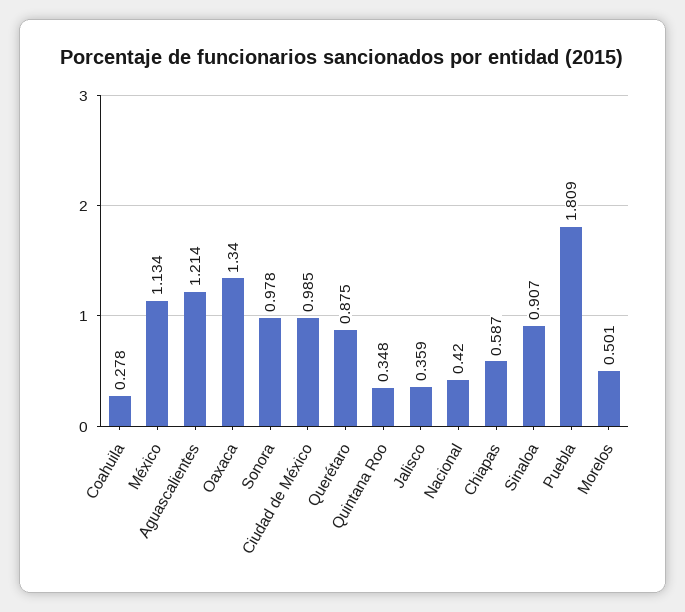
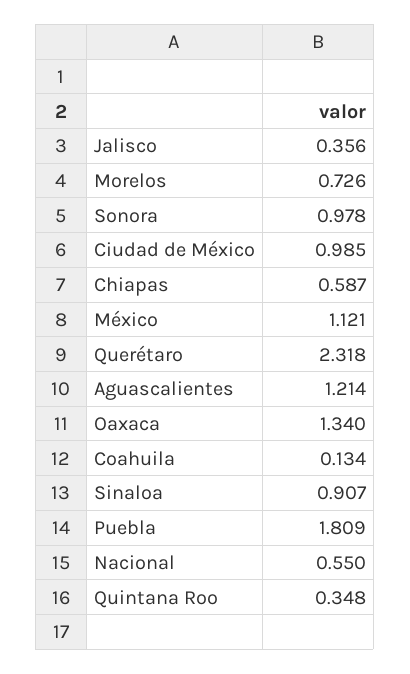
  {
-   "Coahuila": 0.278,
+   "Coahuila": 0.134,
-   "México": 1.134,
+   "México": 1.121,
    "Aguascalientes": 1.214,
    "Oaxaca": 1.34,
    "Sonora": 0.978,
    "Ciudad de México": 0.985,
-   "Querétaro": 0.875,
+   "Querétaro": 2.318,
    "Quintana Roo": 0.348,
-   "Jalisco": 0.359,
+   "Jalisco": 0.356,
-   "Nacional": 0.42,
+   "Nacional": 0.55,
    "Chiapas": 0.587,
    "Sinaloa": 0.907,
    "Puebla": 1.809,
-   "Morelos": 0.501
+   "Morelos": 0.726
  }

